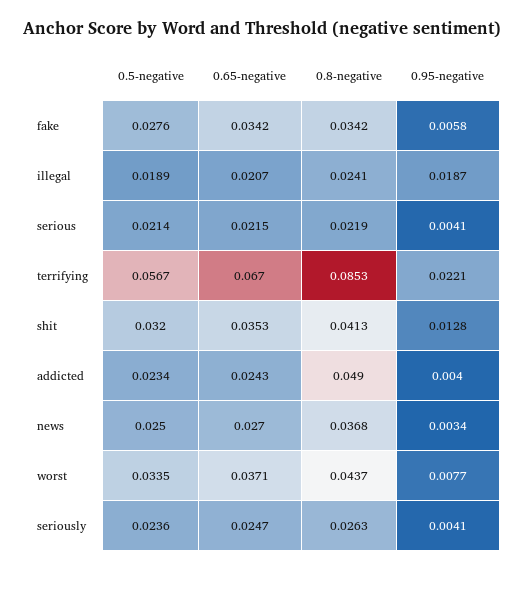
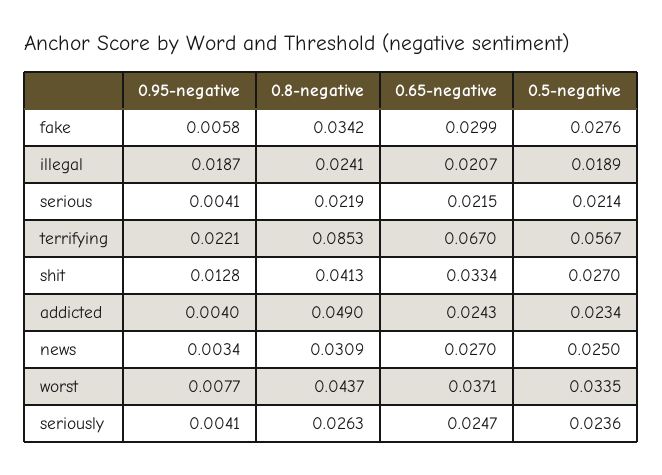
  {
    "0.5-negative": {
      "fake": 0.0276,
      "illegal": 0.0189,
      "serious": 0.0214,
      "terrifying": 0.0567,
-     "shit": 0.032,
+     "shit": 0.027,
      "addicted": 0.0234,
      "news": 0.025,
      "worst": 0.0335,
      "seriously": 0.0236
    },
    "0.65-negative": {
-     "fake": 0.0342,
+     "fake": 0.0299,
      "illegal": 0.0207,
      "serious": 0.0215,
      "terrifying": 0.067,
-     "shit": 0.0353,
+     "shit": 0.0334,
      "addicted": 0.0243,
      "news": 0.027,
      "worst": 0.0371,
      "seriously": 0.0247
    },
    "0.8-negative": {
      "fake": 0.0342,
      "illegal": 0.0241,
      "serious": 0.0219,
      "terrifying": 0.0853,
      "shit": 0.0413,
      "addicted": 0.049,
-     "news": 0.0368,
+     "news": 0.0309,
      "worst": 0.0437,
      "seriously": 0.0263
    },
    "0.95-negative": {
      "fake": 0.0058,
      "illegal": 0.0187,
      "serious": 0.0041,
      "terrifying": 0.0221,
      "shit": 0.0128,
      "addicted": 0.004,
      "news": 0.0034,
      "worst": 0.0077,
      "seriously": 0.0041
    }
  }

